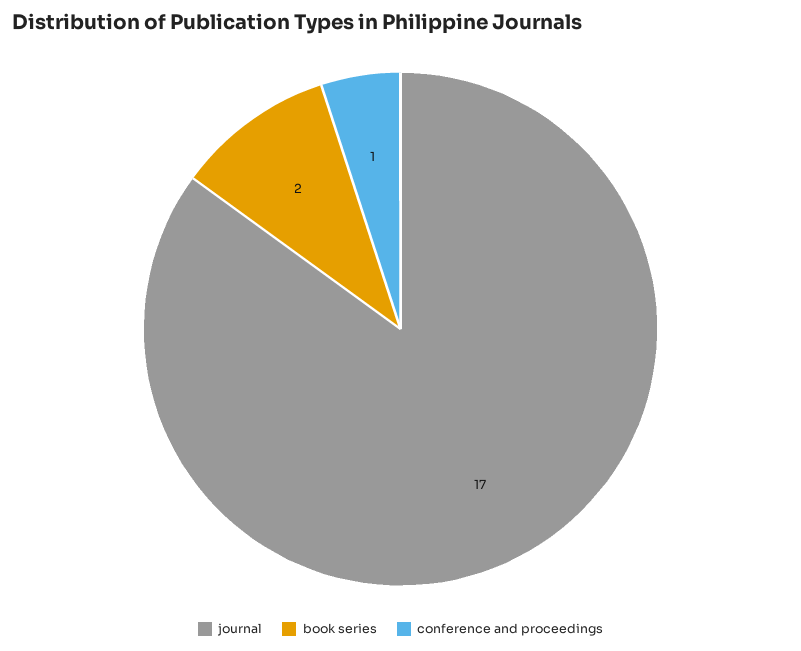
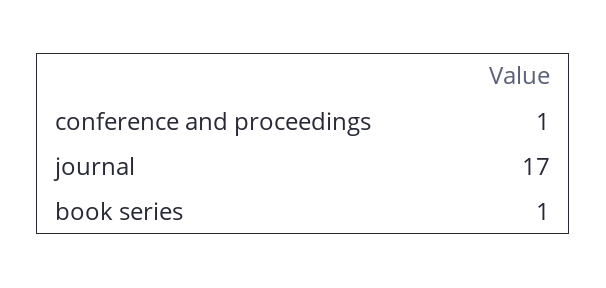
  {
    "journal": 17,
-   "book series": 2,
+   "book series": 1,
    "conference and proceedings": 1
  }

